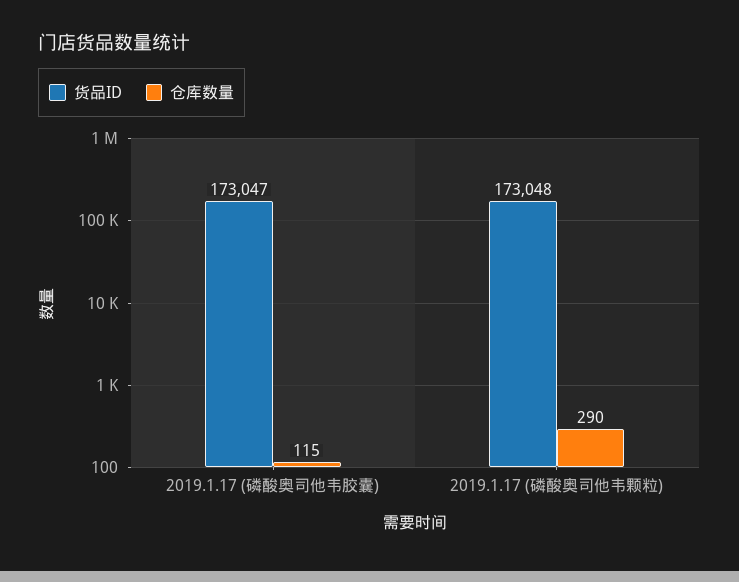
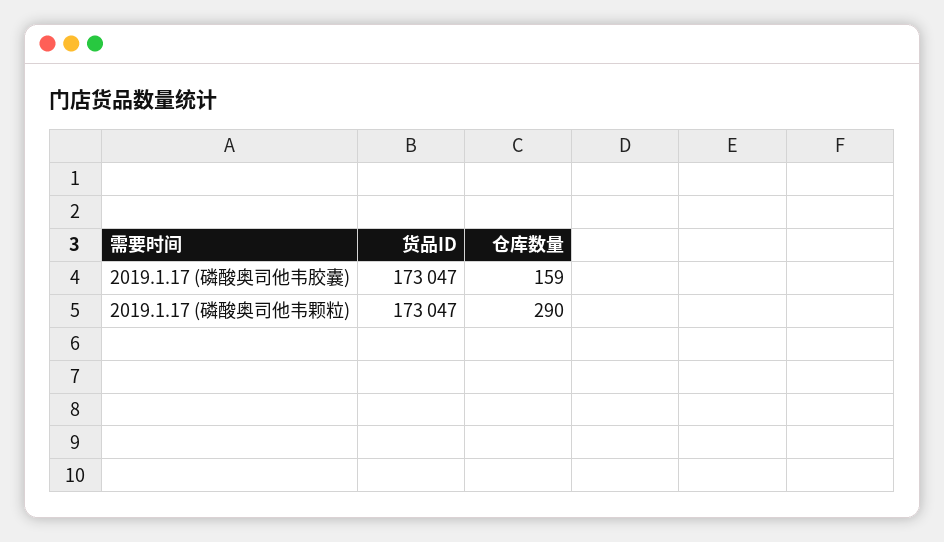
  {
    "货品ID": {
      "2019.1.17 (磷酸奥司他韦胶囊)": 173047,
-     "2019.1.17 (磷酸奥司他韦颗粒)": 173048
+     "2019.1.17 (磷酸奥司他韦颗粒)": 173047
    },
    "仓库数量": {
-     "2019.1.17 (磷酸奥司他韦胶囊)": 115,
+     "2019.1.17 (磷酸奥司他韦胶囊)": 159,
      "2019.1.17 (磷酸奥司他韦颗粒)": 290
    }
  }

